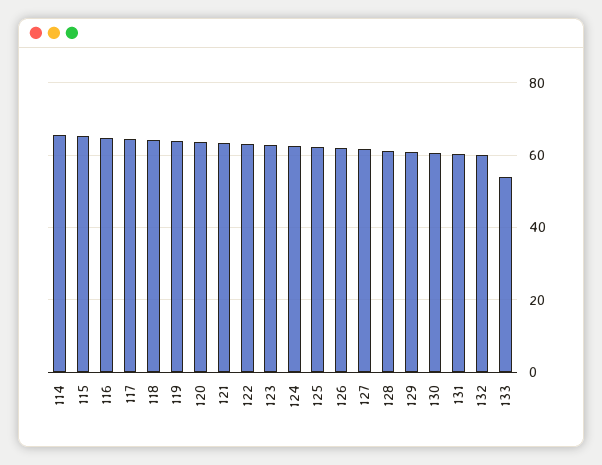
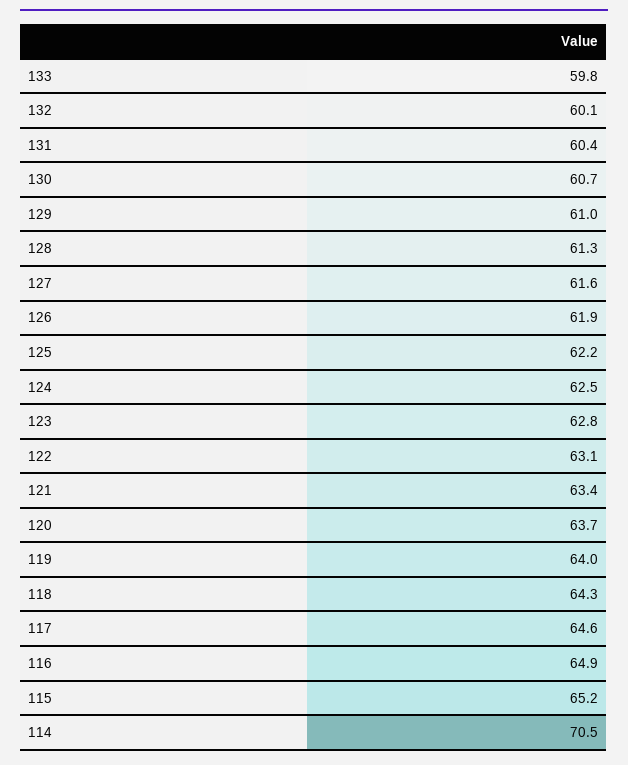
  {
-   "114": 66,
+   "114": 70.5,
    "115": 65.2,
    "116": 64.9,
    "117": 64.6,
    "118": 64.3,
    "119": 64,
    "120": 63.7,
    "121": 63.4,
    "122": 63.1,
    "123": 62.8,
    "124": 62.5,
    "125": 62.2,
    "126": 61.9,
    "127": 61.6,
    "128": 61.3,
    "129": 61,
    "130": 60.7,
    "131": 60.4,
    "132": 60.1,
-   "133": 54
+   "133": 59.8
  }

